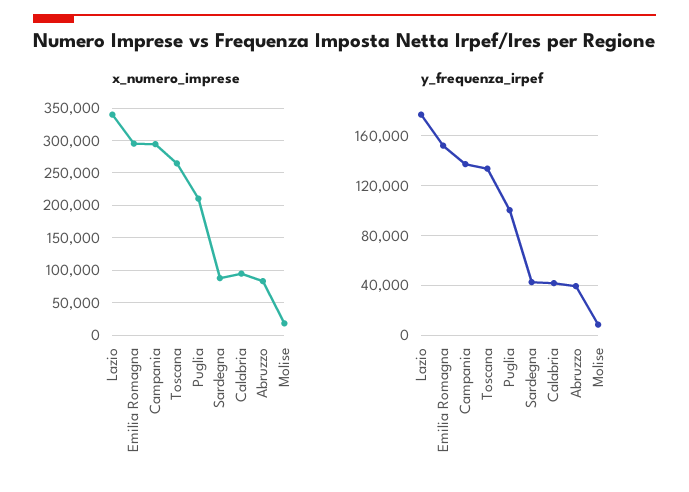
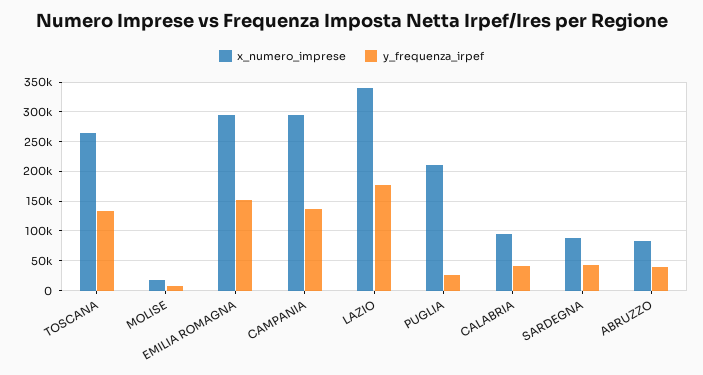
  {
    "x_numero_imprese": {
      "Lazio": 340000,
      "Emilia Romagna": 300000,
      "Campania": 290000,
      "Toscana": 260000,
      "Puglia": 210000,
      "Sardegna": 90000,
      "Calabria": 90000,
      "Abruzzo": 80000,
      "Molise": 20000
    },
    "y_frequenza_irpef": {
      "Lazio": 175000,
      "Emilia Romagna": 150000,
      "Campania": 135000,
      "Toscana": 135000,
-     "Puglia": 100000,
+     "Puglia": 25000,
      "Sardegna": 45000,
      "Calabria": 40000,
      "Abruzzo": 40000,
      "Molise": 10000
    }
  }

